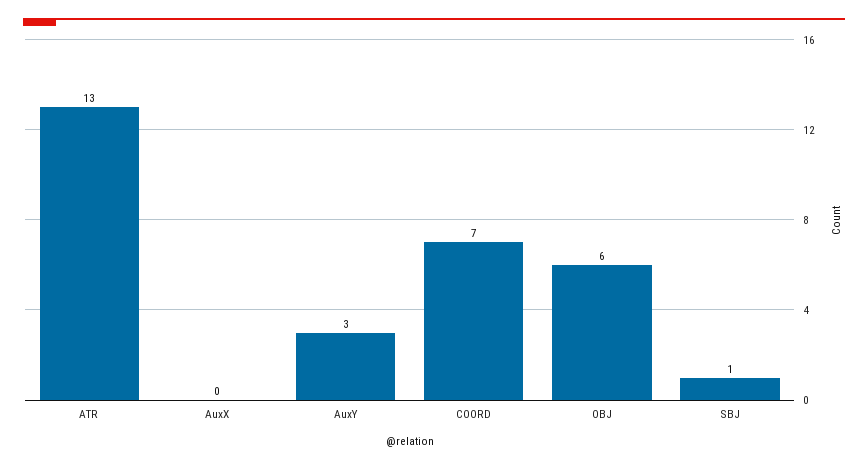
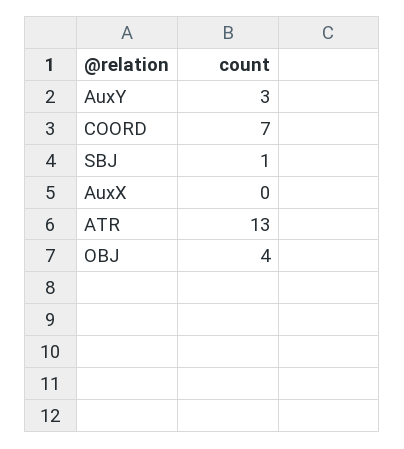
  {
    "ATR": 13,
    "AuxX": 0,
    "AuxY": 3,
    "COORD": 7,
-   "OBJ": 6,
+   "OBJ": 4,
    "SBJ": 1
  }

